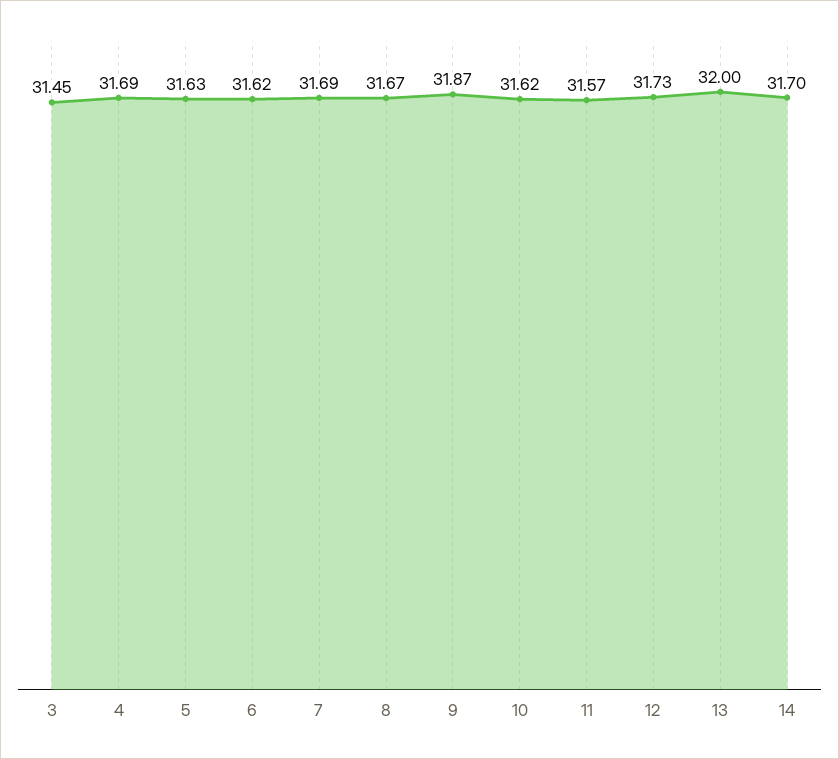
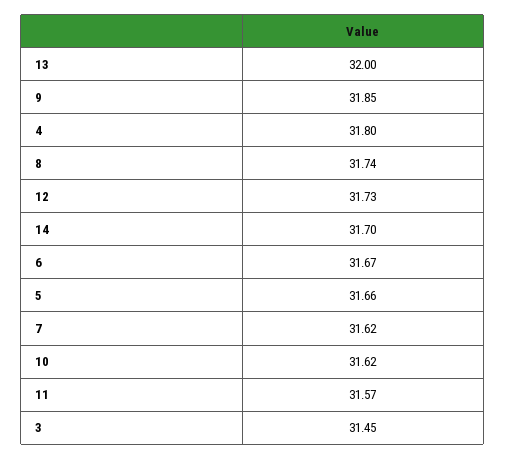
  {
    "3": 31.45,
-   "4": 31.69,
+   "4": 31.8,
-   "5": 31.63,
+   "5": 31.66,
-   "6": 31.62,
+   "6": 31.67,
-   "7": 31.69,
+   "7": 31.62,
-   "8": 31.67,
+   "8": 31.74,
-   "9": 31.87,
+   "9": 31.85,
    "10": 31.62,
    "11": 31.57,
    "12": 31.73,
    "13": 32,
    "14": 31.7
  }

